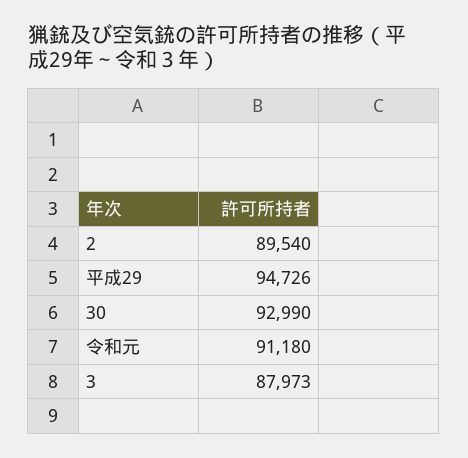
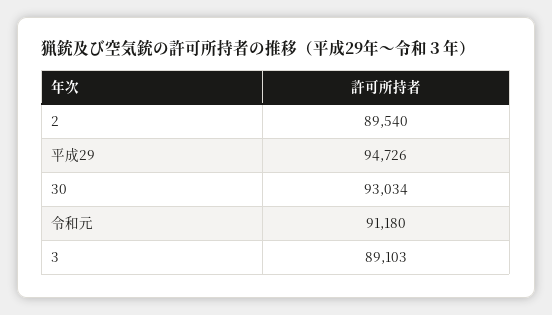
  {
    "2": 89540,
    "平成29": 94726,
-   "30": 92990,
+   "30": 93034,
    "令和元": 91180,
-   "3": 87973
+   "3": 89103
  }

